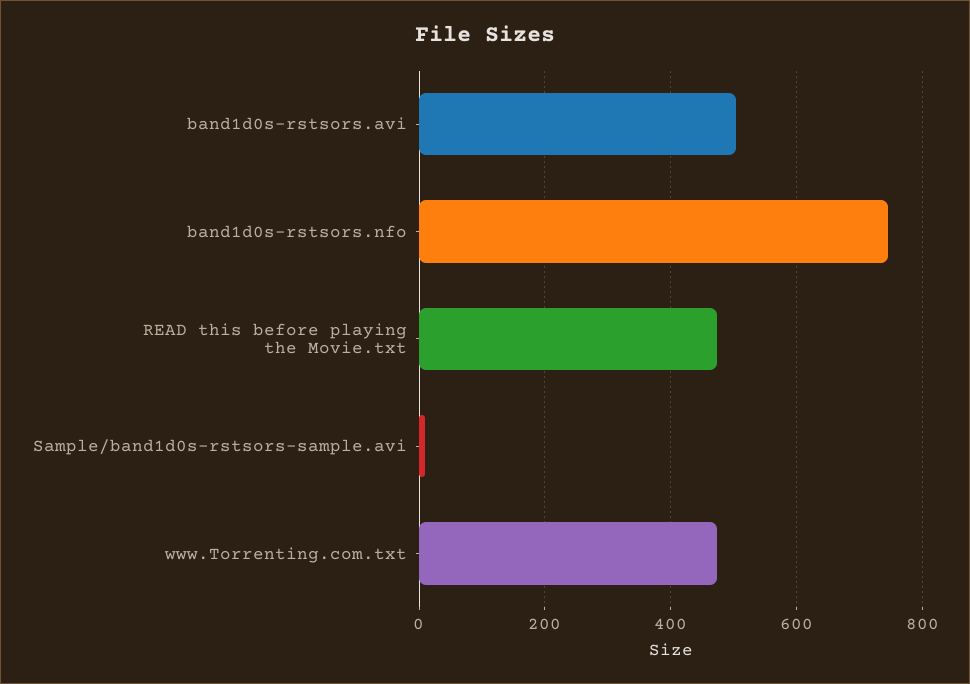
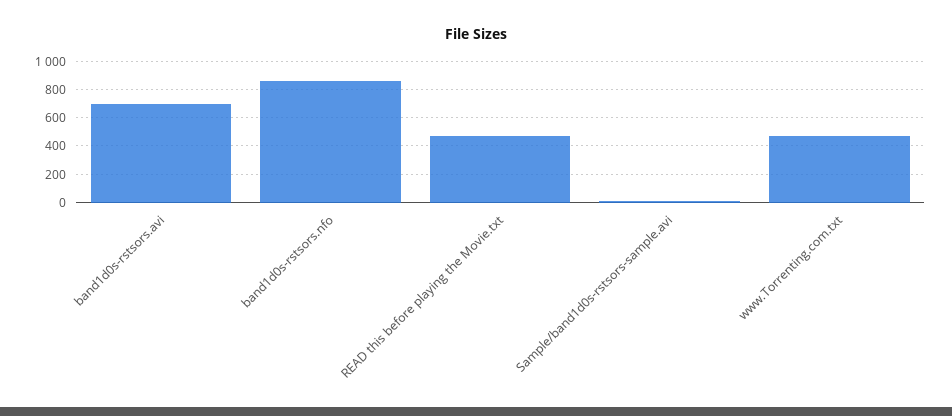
  {
-   "band1d0s-rstsors.avi": 500,
+   "band1d0s-rstsors.avi": 700,
-   "band1d0s-rstsors.nfo": 740,
+   "band1d0s-rstsors.nfo": 850,
    "READ this before playing the Movie.txt": 480,
    "Sample/band1d0s-rstsors-sample.avi": 0,
    "www.Torrenting.com.txt": 480
  }

